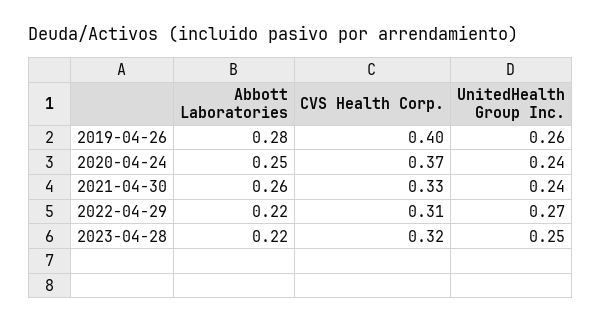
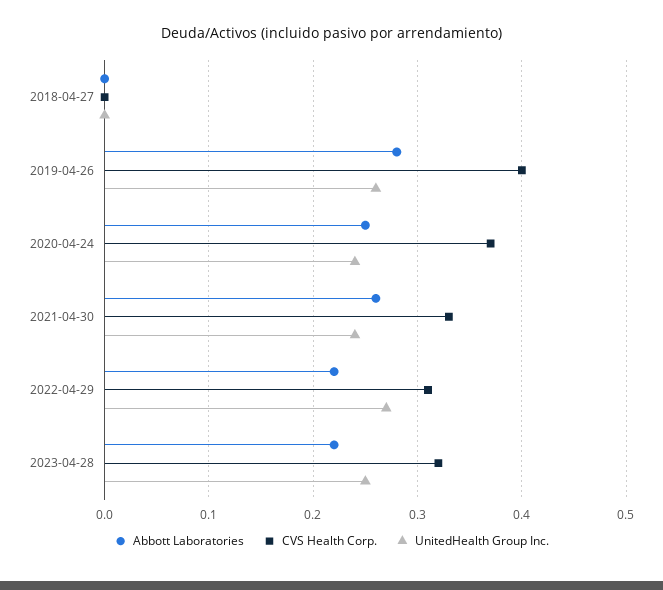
  {
    "Abbott Laboratories": {
      "2019-04-26": 0.28,
      "2020-04-24": 0.25,
      "2021-04-30": 0.26,
      "2022-04-29": 0.22,
-     "2023-04-28": 0.22
+     "2023-04-28": 0.22,
+     "2018-04-27": 0
    },
    "CVS Health Corp.": {
      "2019-04-26": 0.4,
      "2020-04-24": 0.37,
      "2021-04-30": 0.33,
      "2022-04-29": 0.31,
-     "2023-04-28": 0.32
+     "2023-04-28": 0.32,
+     "2018-04-27": 0
    },
    "UnitedHealth Group Inc.": {
      "2019-04-26": 0.26,
      "2020-04-24": 0.24,
      "2021-04-30": 0.24,
      "2022-04-29": 0.27,
-     "2023-04-28": 0.25
+     "2023-04-28": 0.25,
+     "2018-04-27": 0
    }
  }

